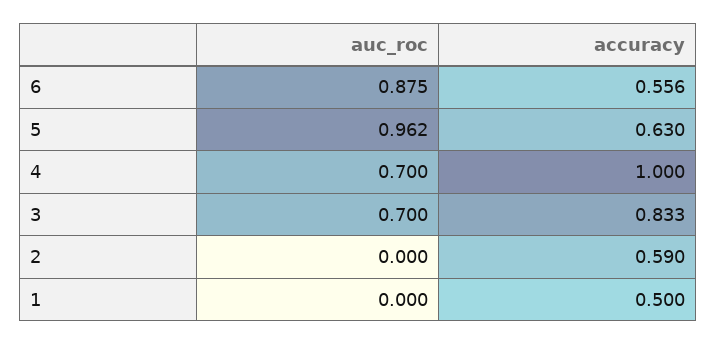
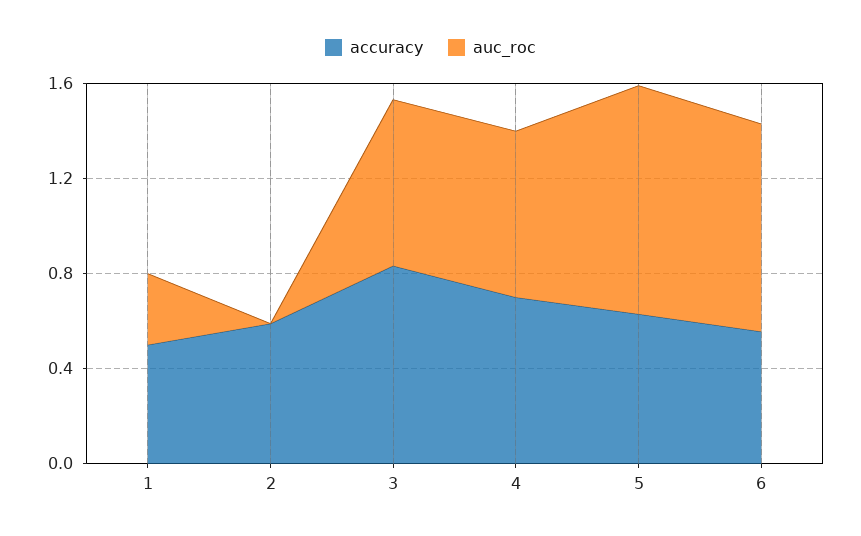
  {
    "auc_roc": {
      "6": 0.875,
      "5": 0.962,
      "4": 0.7,
      "3": 0.7,
      "2": 0,
-     "1": 0
+     "1": 0.3
    },
    "accuracy": {
      "6": 0.556,
      "5": 0.63,
-     "4": 1,
+     "4": 0.7,
      "3": 0.833,
      "2": 0.59,
      "1": 0.5
    }
  }

